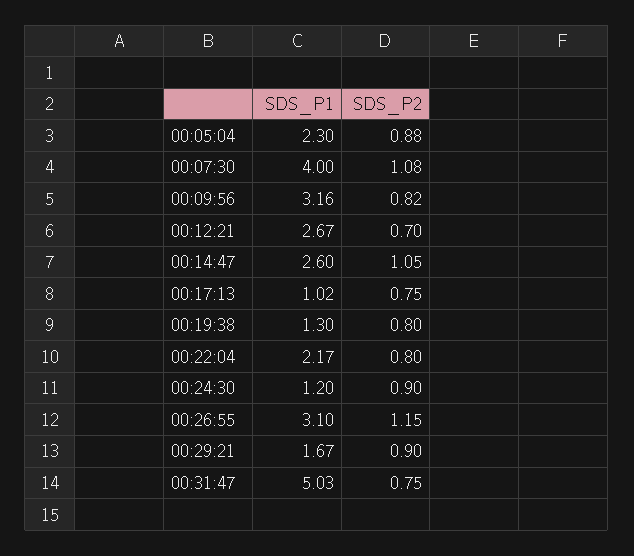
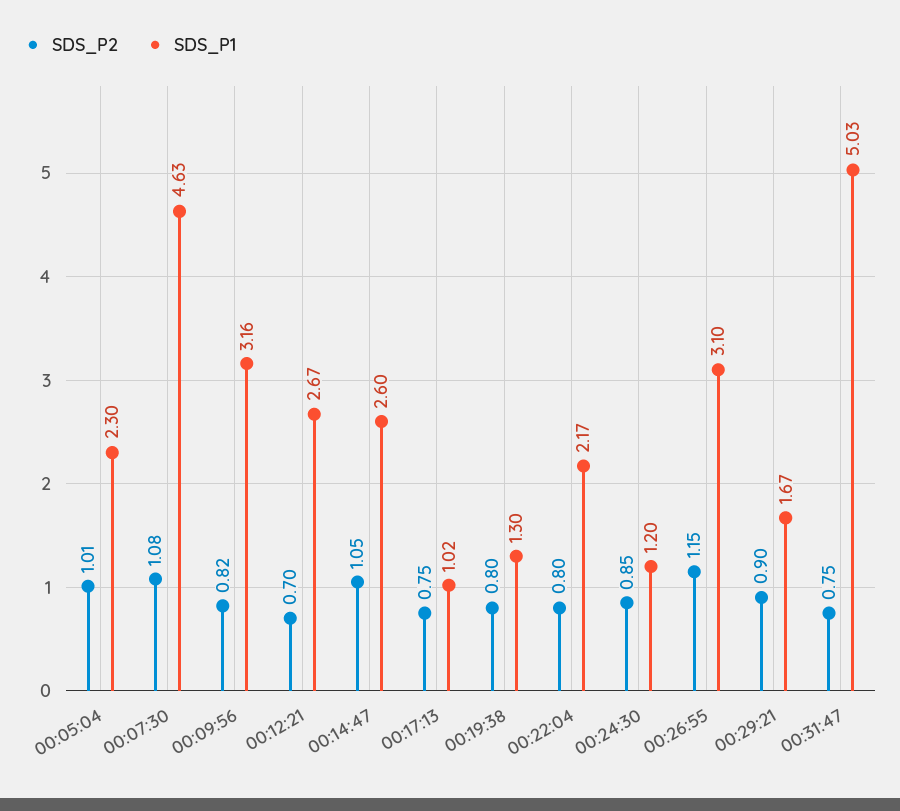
  {
    "SDS_P1": {
      "00:05:04": 2.3,
-     "00:07:30": 4,
+     "00:07:30": 4.63,
      "00:09:56": 3.16,
      "00:12:21": 2.67,
      "00:14:47": 2.6,
      "00:17:13": 1.02,
      "00:19:38": 1.3,
      "00:22:04": 2.17,
      "00:24:30": 1.2,
      "00:26:55": 3.1,
      "00:29:21": 1.67,
      "00:31:47": 5.03
    },
    "SDS_P2": {
-     "00:05:04": 0.88,
+     "00:05:04": 1.01,
      "00:07:30": 1.08,
      "00:09:56": 0.82,
      "00:12:21": 0.7,
      "00:14:47": 1.05,
      "00:17:13": 0.75,
      "00:19:38": 0.8,
      "00:22:04": 0.8,
-     "00:24:30": 0.9,
+     "00:24:30": 0.85,
      "00:26:55": 1.15,
      "00:29:21": 0.9,
      "00:31:47": 0.75
    }
  }

